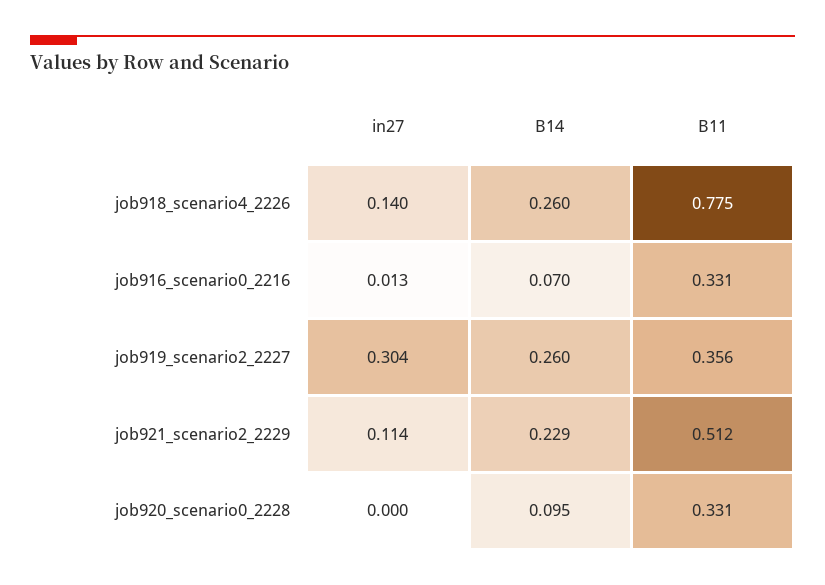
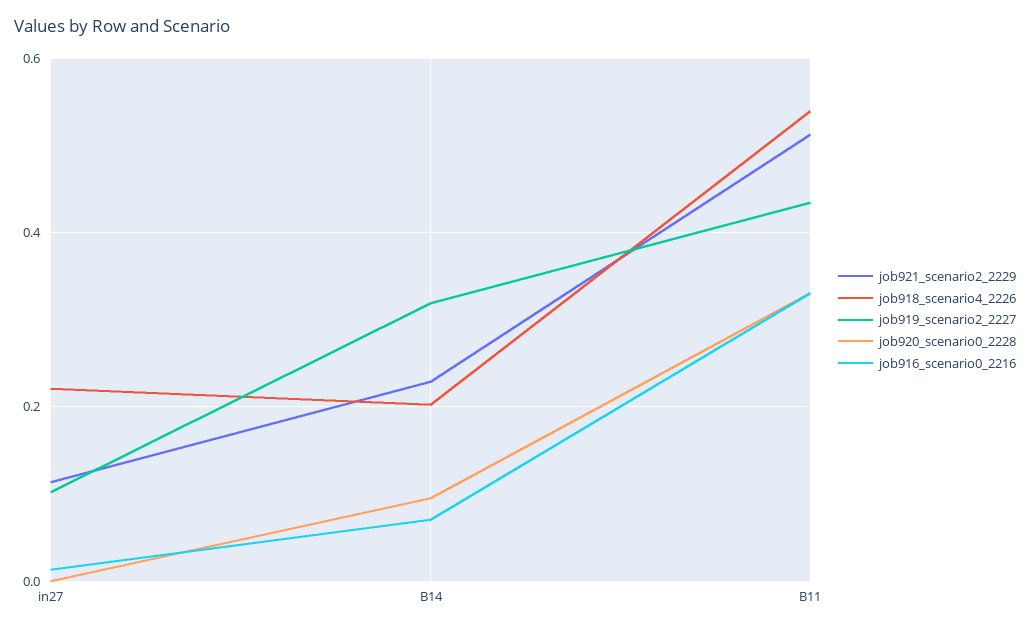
  {
    "job918_scenario4_2226": {
-     "in27": 0.14,
+     "in27": 0.22,
-     "B14": 0.26,
+     "B14": 0.2,
-     "B11": 0.775
+     "B11": 0.54
    },
    "job916_scenario0_2216": {
      "in27": 0.013,
      "B14": 0.07,
      "B11": 0.331
    },
    "job919_scenario2_2227": {
-     "in27": 0.304,
+     "in27": 0.1,
-     "B14": 0.26,
+     "B14": 0.32,
-     "B11": 0.356
+     "B11": 0.44
    },
    "job921_scenario2_2229": {
      "in27": 0.114,
      "B14": 0.229,
      "B11": 0.512
    },
    "job920_scenario0_2228": {
      "in27": 0,
      "B14": 0.095,
      "B11": 0.331
    }
  }

